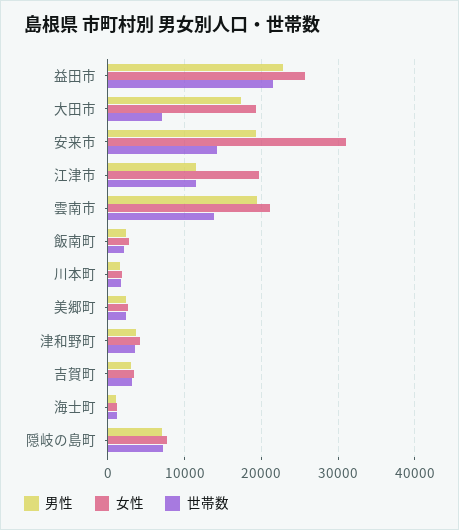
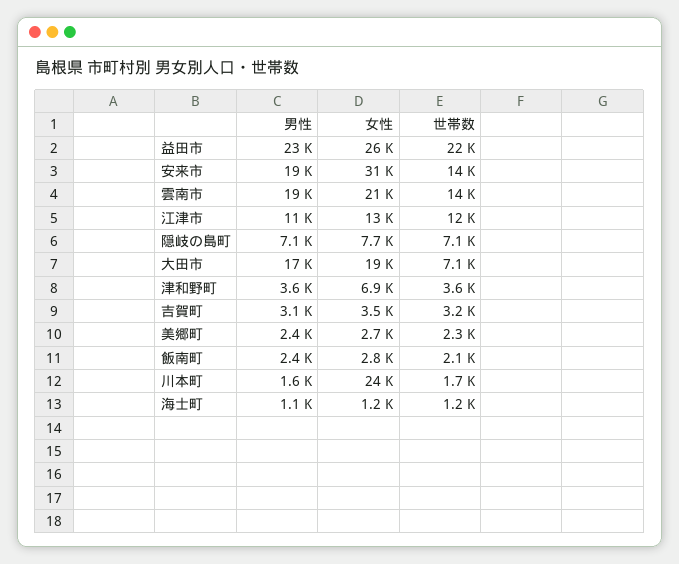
  {
    "男性": {
      "益田市": 23000,
      "大田市": 17000,
      "安来市": 19000,
      "江津市": 11000,
      "雲南市": 19000,
      "飯南町": 2400,
      "川本町": 1600,
      "美郷町": 2400,
      "津和野町": 3600,
      "吉賀町": 3100,
      "海士町": 1100,
      "隠岐の島町": 7100
    },
    "女性": {
      "益田市": 26000,
      "大田市": 19000,
      "安来市": 31000,
-     "江津市": 20000,
+     "江津市": 13000,
      "雲南市": 21000,
      "飯南町": 2800,
-     "川本町": 2000,
+     "川本町": 24000,
      "美郷町": 2700,
-     "津和野町": 4000,
+     "津和野町": 6900,
      "吉賀町": 3500,
      "海士町": 1200,
      "隠岐の島町": 7700
    },
    "世帯数": {
      "益田市": 22000,
      "大田市": 7100,
      "安来市": 14000,
      "江津市": 12000,
      "雲南市": 14000,
      "飯南町": 2100,
      "川本町": 1700,
      "美郷町": 2300,
      "津和野町": 3600,
      "吉賀町": 3200,
      "海士町": 1200,
      "隠岐の島町": 7100
    }
  }

